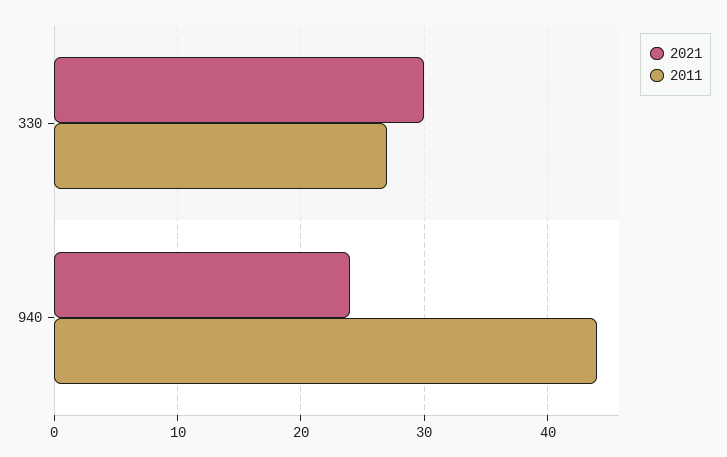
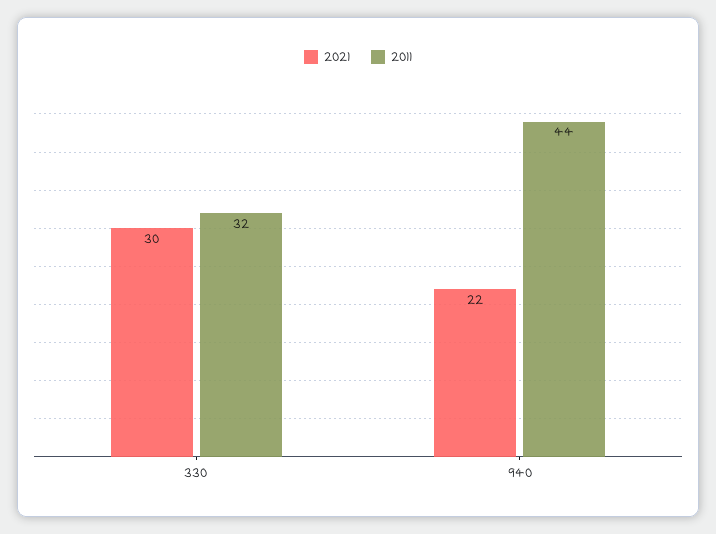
  {
    "2021": {
      "330": 30,
-     "940": 24
+     "940": 22
    },
    "2011": {
-     "330": 27,
+     "330": 32,
      "940": 44
    }
  }

